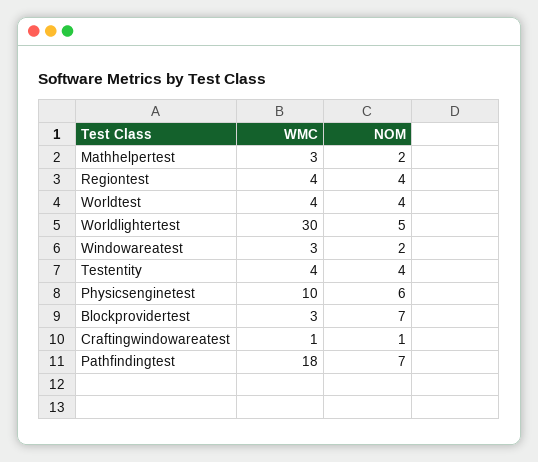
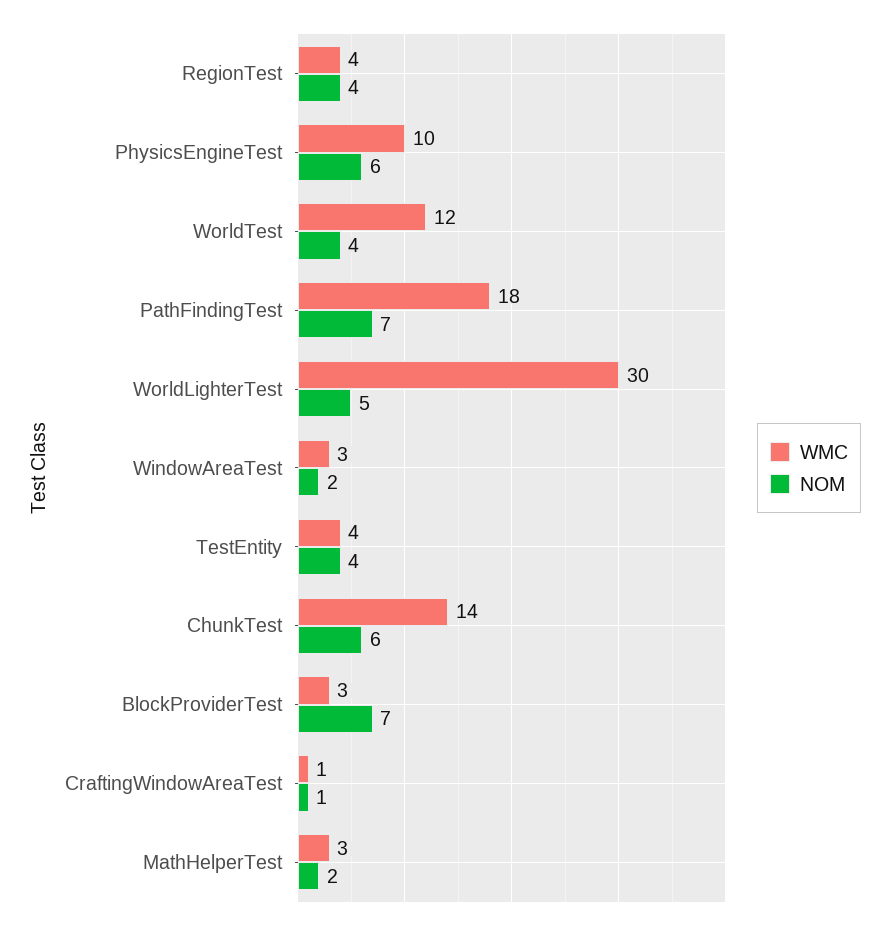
  {
    "WMC": {
      "Mathhelpertest": 3,
      "Regiontest": 4,
-     "Worldtest": 4,
+     "Worldtest": 12,
      "Worldlightertest": 30,
      "Windowareatest": 3,
      "Testentity": 4,
      "Physicsenginetest": 10,
      "Blockprovidertest": 3,
      "Craftingwindowareatest": 1,
-     "Pathfindingtest": 18
+     "Pathfindingtest": 18,
+     "ChunkTest": 14
    },
    "NOM": {
      "Mathhelpertest": 2,
      "Regiontest": 4,
      "Worldtest": 4,
      "Worldlightertest": 5,
      "Windowareatest": 2,
      "Testentity": 4,
      "Physicsenginetest": 6,
      "Blockprovidertest": 7,
      "Craftingwindowareatest": 1,
-     "Pathfindingtest": 7
+     "Pathfindingtest": 7,
+     "ChunkTest": 6
    }
  }

